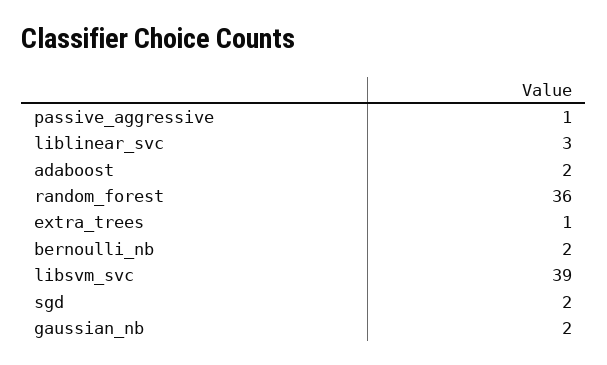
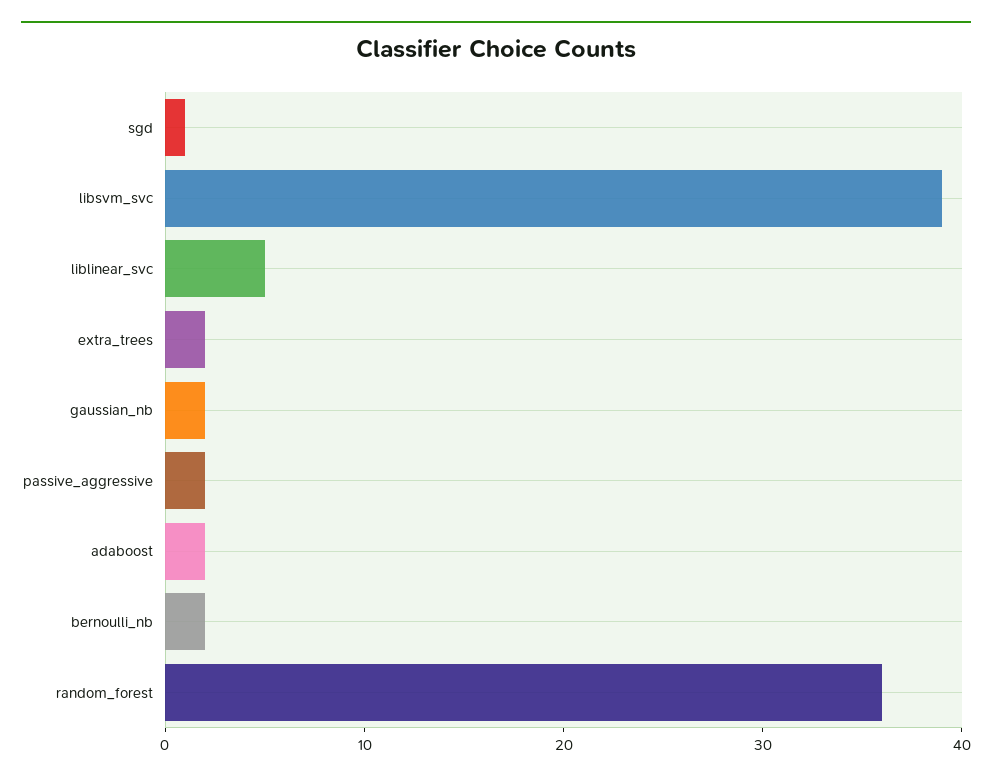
  {
-   "passive_aggressive": 1,
+   "passive_aggressive": 2,
-   "liblinear_svc": 3,
+   "liblinear_svc": 5,
    "adaboost": 2,
    "random_forest": 36,
-   "extra_trees": 1,
+   "extra_trees": 2,
    "bernoulli_nb": 2,
    "libsvm_svc": 39,
-   "sgd": 2,
+   "sgd": 1,
    "gaussian_nb": 2
  }

